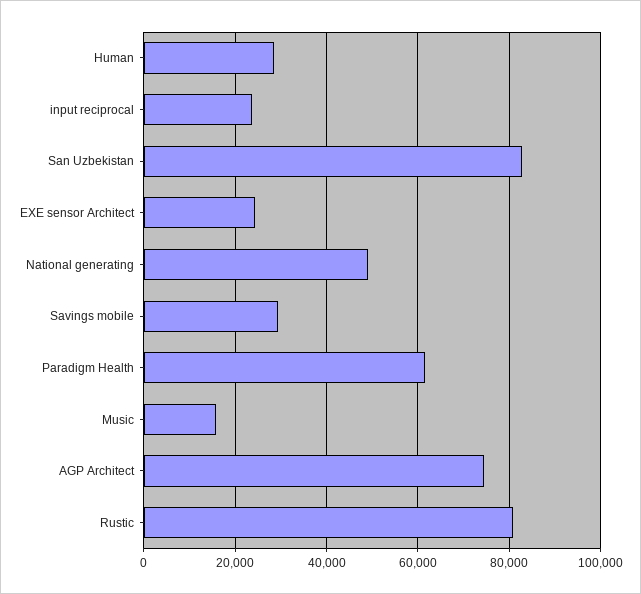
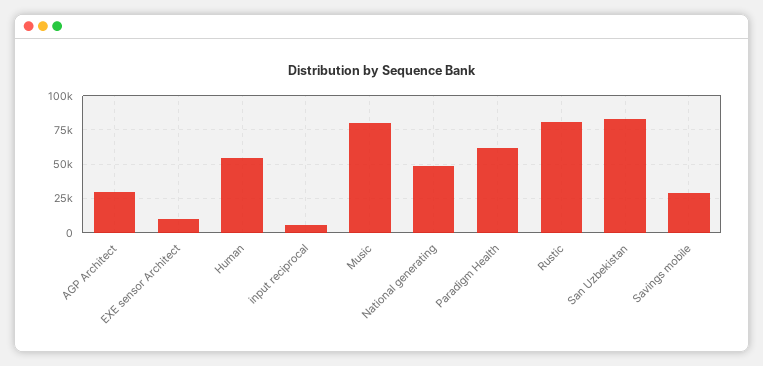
  {
-   "Human": 28000,
+   "Human": 55000,
-   "input reciprocal": 24000,
+   "input reciprocal": 5000,
    "San Uzbekistan": 82000,
-   "EXE sensor Architect": 24000,
+   "EXE sensor Architect": 10000,
    "National generating": 48000,
    "Savings mobile": 30000,
    "Paradigm Health": 62000,
-   "Music": 16000,
+   "Music": 80000,
-   "AGP Architect": 74000,
+   "AGP Architect": 30000,
    "Rustic": 80000
  }

